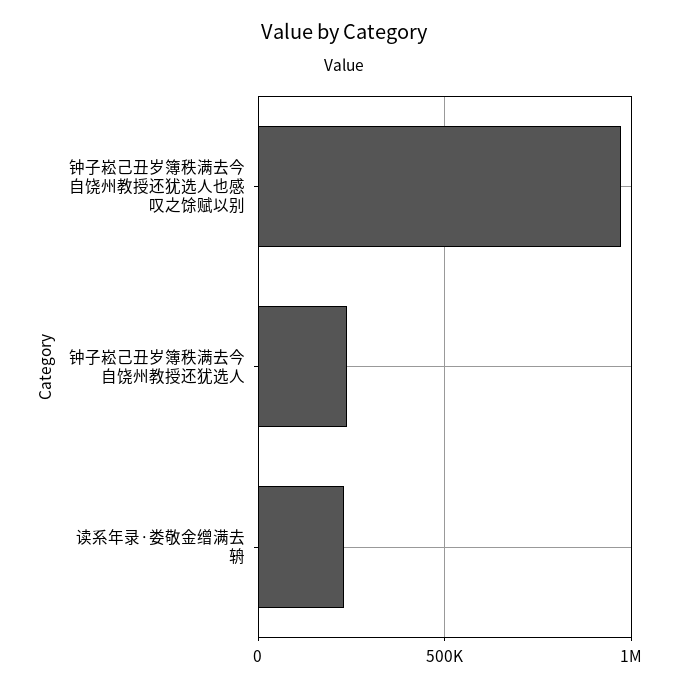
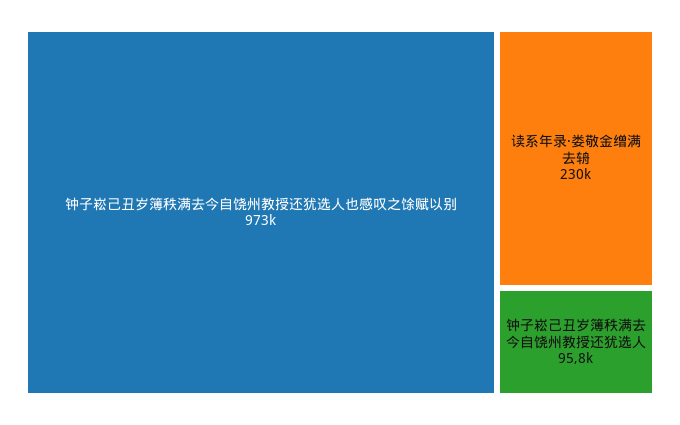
  {
    "钟子崧己丑岁簿秩满去今自饶州教授还犹选人也感叹之馀赋以别": 973000,
-   "钟子崧己丑岁簿秩满去今自饶州教授还犹选人": 250000,
+   "钟子崧己丑岁簿秩满去今自饶州教授还犹选人": 95800,
    "读系年录·娄敬金缯满去辀": 230000
  }

